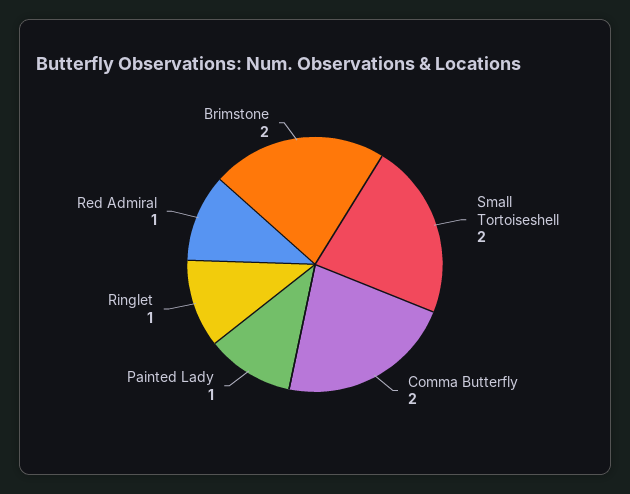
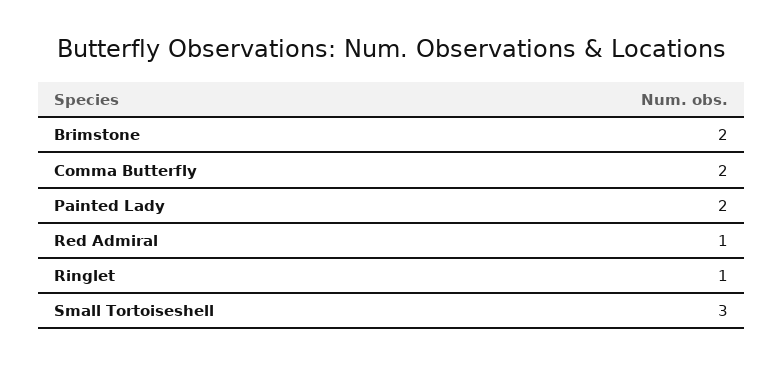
  {
-   "Small Tortoiseshell": 2,
+   "Small Tortoiseshell": 3,
    "Comma Butterfly": 2,
-   "Painted Lady": 1,
+   "Painted Lady": 2,
    "Ringlet": 1,
    "Red Admiral": 1,
    "Brimstone": 2
  }

